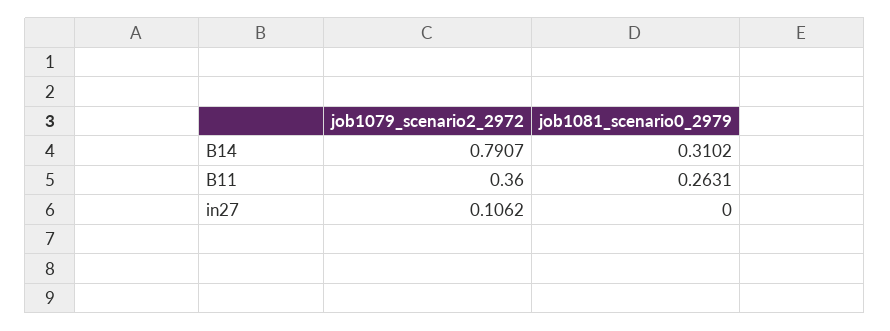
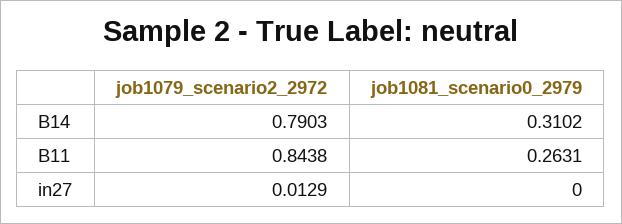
  {
    "job1079_scenario2_2972": {
-     "B14": 0.7907,
+     "B14": 0.7903,
-     "B11": 0.36,
+     "B11": 0.8438,
-     "in27": 0.1062
+     "in27": 0.0129
    },
    "job1081_scenario0_2979": {
      "B14": 0.3102,
      "B11": 0.2631,
      "in27": 0
    }
  }

